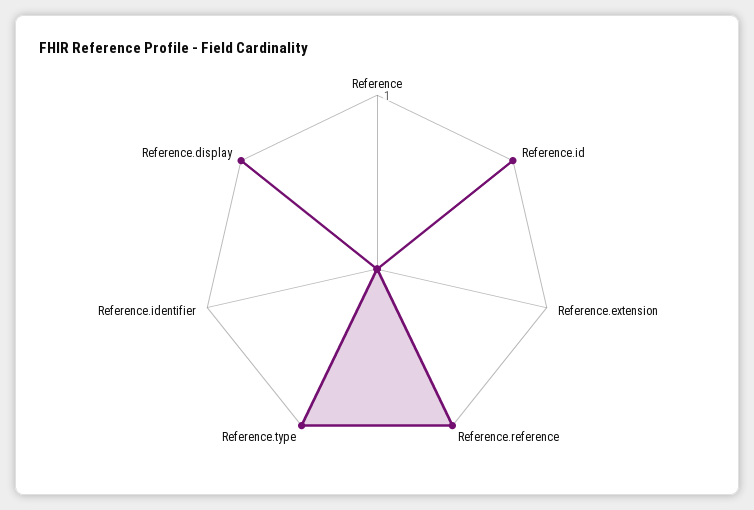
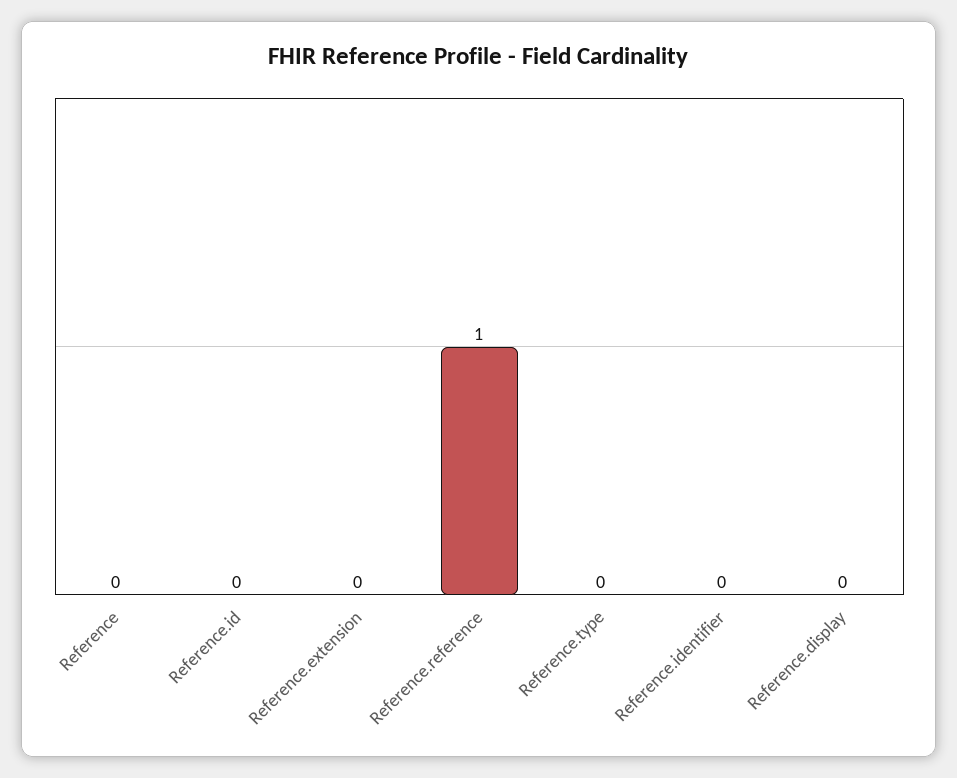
  {
    "Reference": 0,
-   "Reference.id": 1,
+   "Reference.id": 0,
    "Reference.extension": 0,
    "Reference.reference": 1,
-   "Reference.type": 1,
+   "Reference.type": 0,
    "Reference.identifier": 0,
-   "Reference.display": 1
+   "Reference.display": 0
  }

